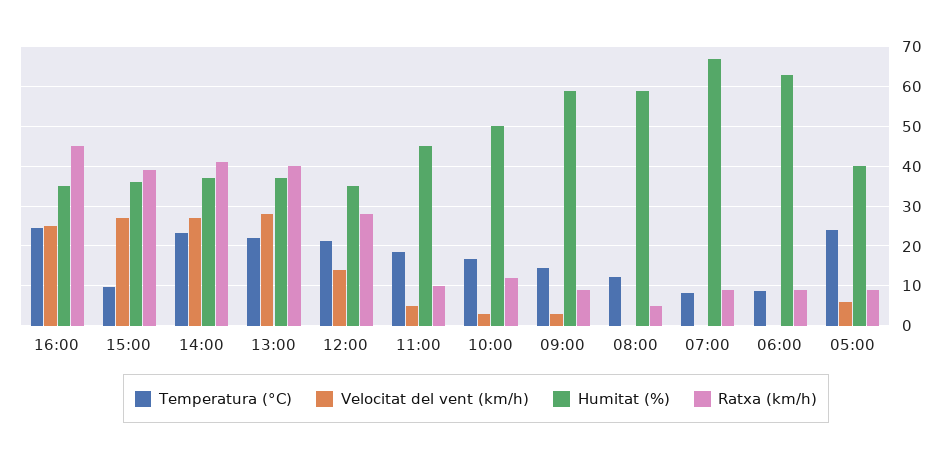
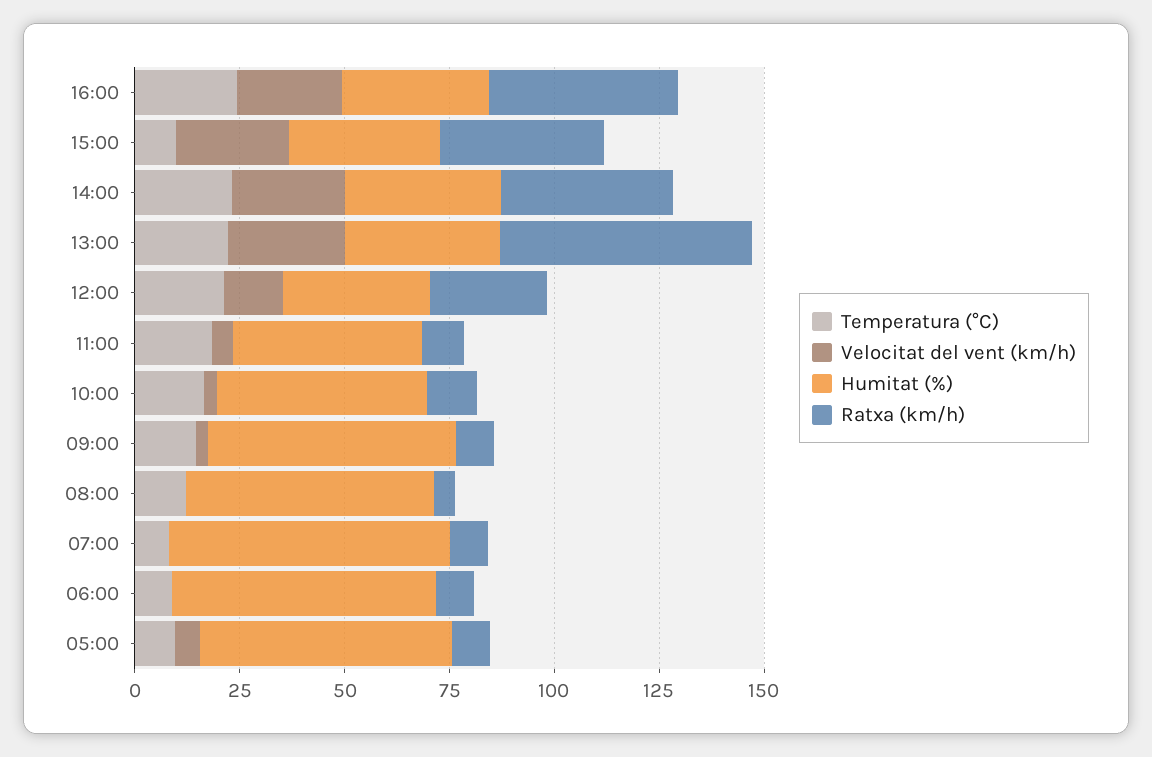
  {
    "Temperatura (°C)": {
      "16:00": 24,
      "15:00": 10,
      "14:00": 24,
      "13:00": 22,
      "12:00": 22,
      "11:00": 18,
      "10:00": 16,
      "09:00": 14,
      "08:00": 12,
      "07:00": 8,
      "06:00": 8,
-     "05:00": 24
+     "05:00": 10
    },
    "Velocitat del vent (km/h)": {
      "16:00": 26,
      "15:00": 28,
      "14:00": 28,
      "13:00": 28,
      "12:00": 14,
      "11:00": 6,
      "10:00": 4,
      "09:00": 4,
      "08:00": 0,
      "07:00": 0,
      "06:00": 0,
      "05:00": 6
    },
    "Humitat (%)": {
      "16:00": 36,
      "15:00": 36,
      "14:00": 38,
      "13:00": 38,
      "12:00": 36,
      "11:00": 46,
      "10:00": 50,
      "09:00": 60,
      "08:00": 60,
      "07:00": 68,
      "06:00": 64,
-     "05:00": 40
+     "05:00": 60
    },
    "Ratxa (km/h)": {
      "16:00": 46,
      "15:00": 40,
      "14:00": 42,
-     "13:00": 40,
+     "13:00": 60,
      "12:00": 28,
      "11:00": 10,
      "10:00": 12,
      "09:00": 10,
      "08:00": 6,
      "07:00": 10,
      "06:00": 10,
      "05:00": 10
    }
  }

